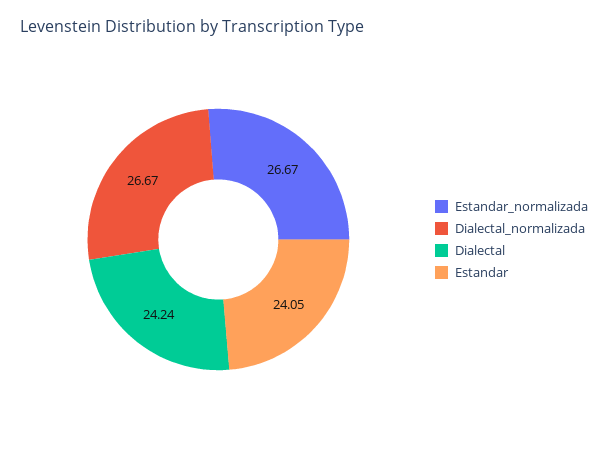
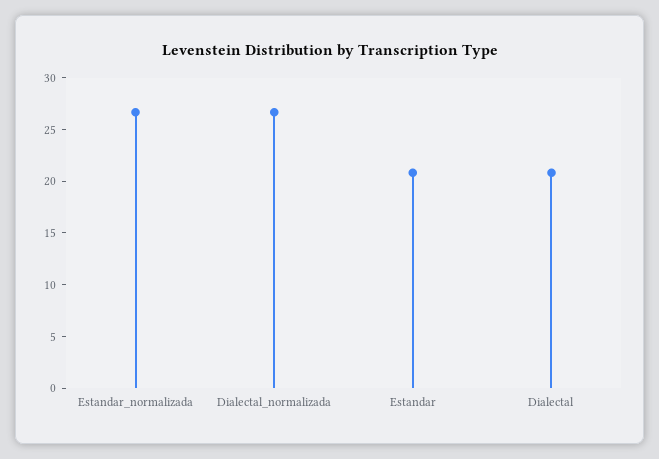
  {
    "Estandar_normalizada": 26.67,
    "Dialectal_normalizada": 26.67,
-   "Dialectal": 24.24,
+   "Dialectal": 21,
-   "Estandar": 24.05
+   "Estandar": 21
  }

